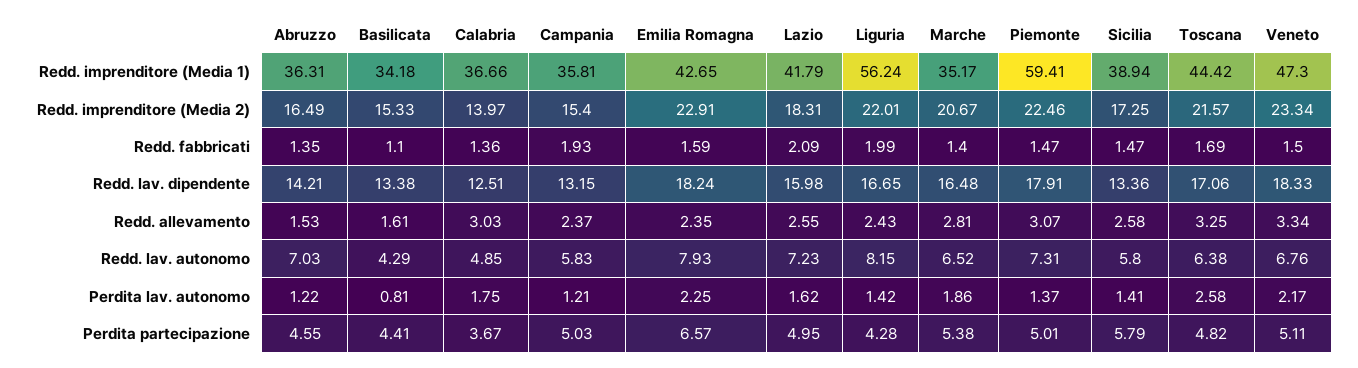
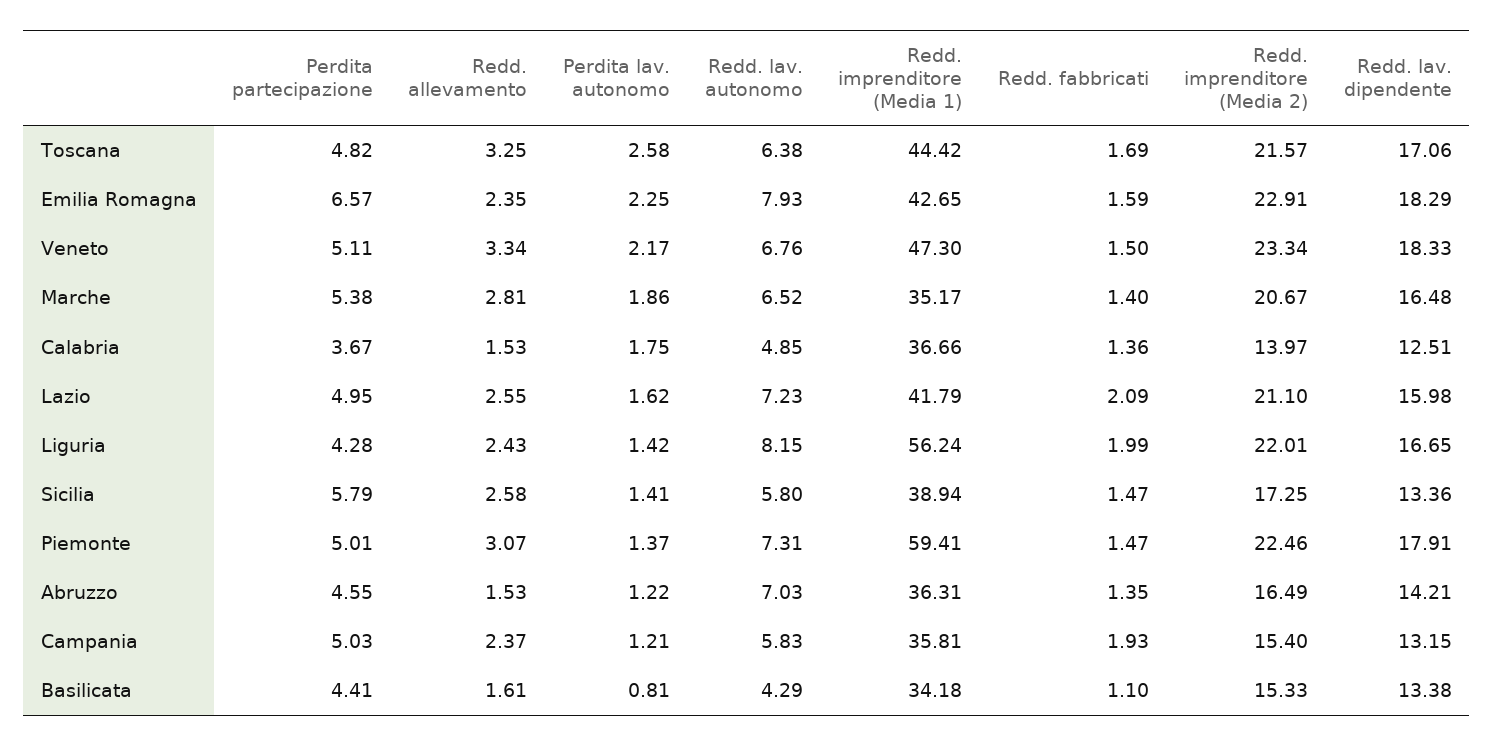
  {
    "Abruzzo": {
      "Redd. imprenditore (Media 1)": 36.31,
      "Redd. imprenditore (Media 2)": 16.49,
      "Redd. fabbricati": 1.35,
      "Redd. lav. dipendente": 14.21,
      "Redd. allevamento": 1.53,
      "Redd. lav. autonomo": 7.03,
      "Perdita lav. autonomo": 1.22,
      "Perdita partecipazione": 4.55
    },
    "Basilicata": {
      "Redd. imprenditore (Media 1)": 34.18,
      "Redd. imprenditore (Media 2)": 15.33,
      "Redd. fabbricati": 1.1,
      "Redd. lav. dipendente": 13.38,
      "Redd. allevamento": 1.61,
      "Redd. lav. autonomo": 4.29,
      "Perdita lav. autonomo": 0.81,
      "Perdita partecipazione": 4.41
    },
    "Calabria": {
      "Redd. imprenditore (Media 1)": 36.66,
      "Redd. imprenditore (Media 2)": 13.97,
      "Redd. fabbricati": 1.36,
      "Redd. lav. dipendente": 12.51,
-     "Redd. allevamento": 3.03,
+     "Redd. allevamento": 1.53,
      "Redd. lav. autonomo": 4.85,
      "Perdita lav. autonomo": 1.75,
      "Perdita partecipazione": 3.67
    },
    "Campania": {
      "Redd. imprenditore (Media 1)": 35.81,
      "Redd. imprenditore (Media 2)": 15.4,
      "Redd. fabbricati": 1.93,
      "Redd. lav. dipendente": 13.15,
      "Redd. allevamento": 2.37,
      "Redd. lav. autonomo": 5.83,
      "Perdita lav. autonomo": 1.21,
      "Perdita partecipazione": 5.03
    },
    "Emilia Romagna": {
      "Redd. imprenditore (Media 1)": 42.65,
      "Redd. imprenditore (Media 2)": 22.91,
      "Redd. fabbricati": 1.59,
-     "Redd. lav. dipendente": 18.24,
+     "Redd. lav. dipendente": 18.29,
      "Redd. allevamento": 2.35,
      "Redd. lav. autonomo": 7.93,
      "Perdita lav. autonomo": 2.25,
      "Perdita partecipazione": 6.57
    },
    "Lazio": {
      "Redd. imprenditore (Media 1)": 41.79,
-     "Redd. imprenditore (Media 2)": 18.31,
+     "Redd. imprenditore (Media 2)": 21.1,
      "Redd. fabbricati": 2.09,
      "Redd. lav. dipendente": 15.98,
      "Redd. allevamento": 2.55,
      "Redd. lav. autonomo": 7.23,
      "Perdita lav. autonomo": 1.62,
      "Perdita partecipazione": 4.95
    },
    "Liguria": {
      "Redd. imprenditore (Media 1)": 56.24,
      "Redd. imprenditore (Media 2)": 22.01,
      "Redd. fabbricati": 1.99,
      "Redd. lav. dipendente": 16.65,
      "Redd. allevamento": 2.43,
      "Redd. lav. autonomo": 8.15,
      "Perdita lav. autonomo": 1.42,
      "Perdita partecipazione": 4.28
    },
    "Marche": {
      "Redd. imprenditore (Media 1)": 35.17,
      "Redd. imprenditore (Media 2)": 20.67,
      "Redd. fabbricati": 1.4,
      "Redd. lav. dipendente": 16.48,
      "Redd. allevamento": 2.81,
      "Redd. lav. autonomo": 6.52,
      "Perdita lav. autonomo": 1.86,
      "Perdita partecipazione": 5.38
    },
    "Piemonte": {
      "Redd. imprenditore (Media 1)": 59.41,
      "Redd. imprenditore (Media 2)": 22.46,
      "Redd. fabbricati": 1.47,
      "Redd. lav. dipendente": 17.91,
      "Redd. allevamento": 3.07,
      "Redd. lav. autonomo": 7.31,
      "Perdita lav. autonomo": 1.37,
      "Perdita partecipazione": 5.01
    },
    "Sicilia": {
      "Redd. imprenditore (Media 1)": 38.94,
      "Redd. imprenditore (Media 2)": 17.25,
      "Redd. fabbricati": 1.47,
      "Redd. lav. dipendente": 13.36,
      "Redd. allevamento": 2.58,
      "Redd. lav. autonomo": 5.8,
      "Perdita lav. autonomo": 1.41,
      "Perdita partecipazione": 5.79
    },
    "Toscana": {
      "Redd. imprenditore (Media 1)": 44.42,
      "Redd. imprenditore (Media 2)": 21.57,
      "Redd. fabbricati": 1.69,
      "Redd. lav. dipendente": 17.06,
      "Redd. allevamento": 3.25,
      "Redd. lav. autonomo": 6.38,
      "Perdita lav. autonomo": 2.58,
      "Perdita partecipazione": 4.82
    },
    "Veneto": {
      "Redd. imprenditore (Media 1)": 47.3,
      "Redd. imprenditore (Media 2)": 23.34,
      "Redd. fabbricati": 1.5,
      "Redd. lav. dipendente": 18.33,
      "Redd. allevamento": 3.34,
      "Redd. lav. autonomo": 6.76,
      "Perdita lav. autonomo": 2.17,
      "Perdita partecipazione": 5.11
    }
  }

